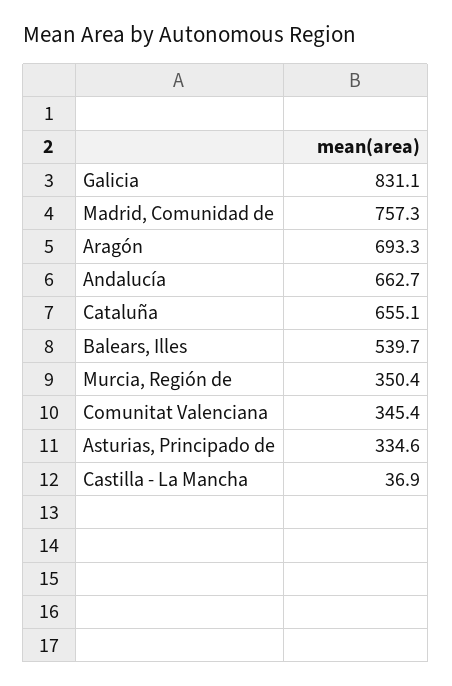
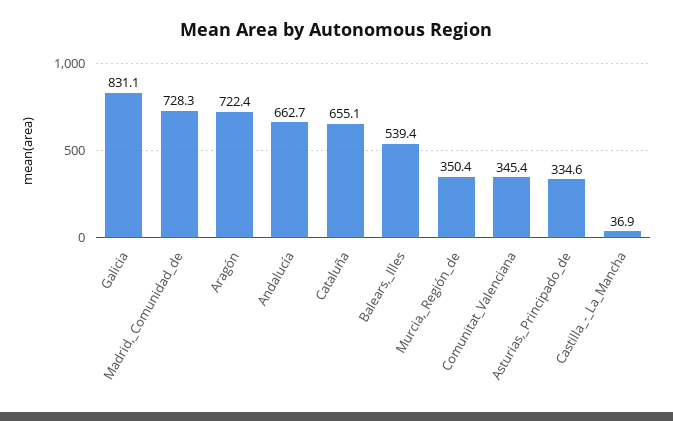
  {
    "Galicia": 831.1,
-   "Madrid, Comunidad de": 757.3,
+   "Madrid, Comunidad de": 728.3,
-   "Aragón": 693.3,
+   "Aragón": 722.4,
    "Andalucía": 662.7,
    "Cataluña": 655.1,
-   "Balears, Illes": 539.7,
+   "Balears, Illes": 539.4,
    "Murcia, Región de": 350.4,
    "Comunitat Valenciana": 345.4,
    "Asturias, Principado de": 334.6,
    "Castilla - La Mancha": 36.9
  }

